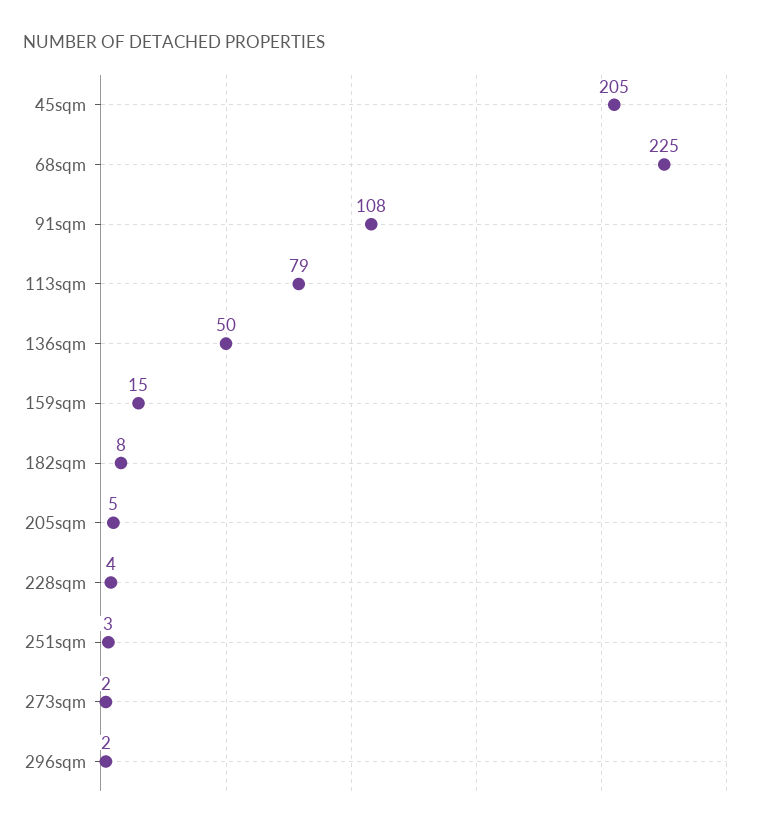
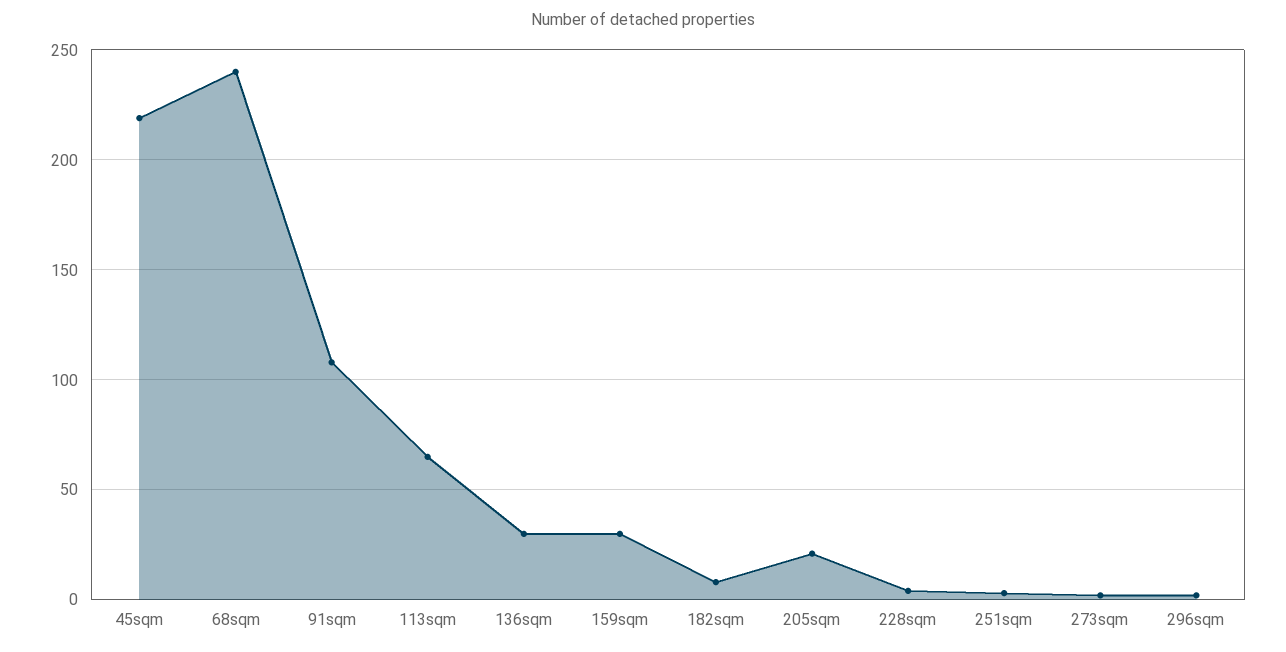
  {
-   "45sqm": 205,
+   "45sqm": 220,
-   "68sqm": 225,
+   "68sqm": 240,
    "91sqm": 108,
-   "113sqm": 79,
+   "113sqm": 65,
-   "136sqm": 50,
+   "136sqm": 30,
-   "159sqm": 15,
+   "159sqm": 30,
    "182sqm": 8,
-   "205sqm": 5,
+   "205sqm": 20,
    "228sqm": 4,
    "251sqm": 3,
    "273sqm": 2,
    "296sqm": 2
  }

